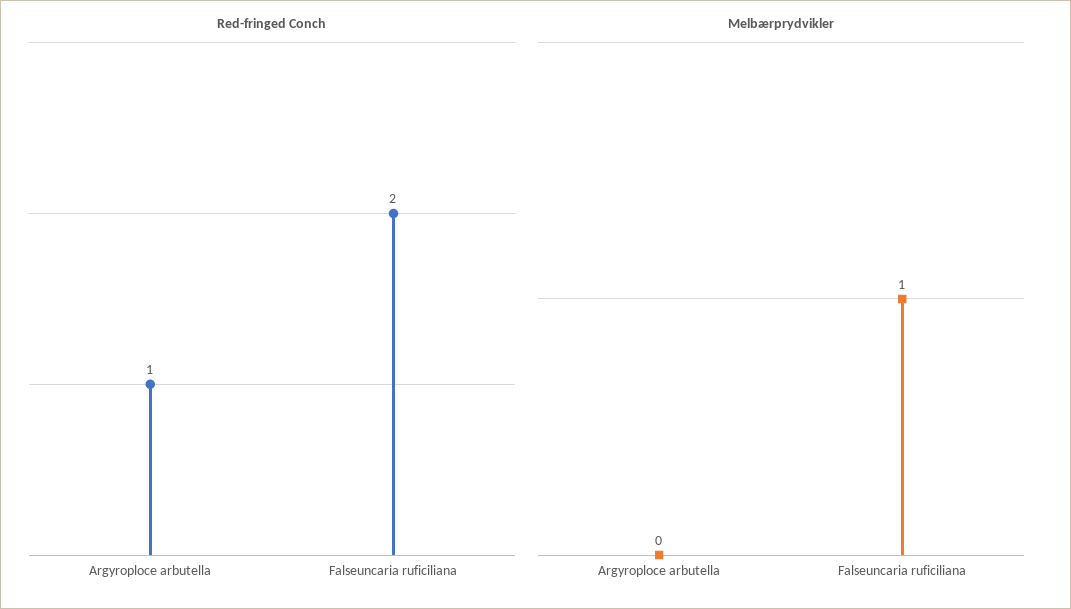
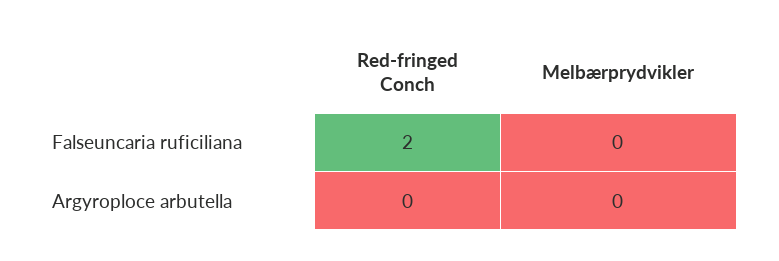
  {
    "Red-fringed Conch": {
-     "Argyroploce arbutella": 1,
+     "Argyroploce arbutella": 0,
      "Falseuncaria ruficiliana": 2
    },
    "Melbærprydvikler": {
      "Argyroploce arbutella": 0,
-     "Falseuncaria ruficiliana": 1
+     "Falseuncaria ruficiliana": 0
    }
  }

